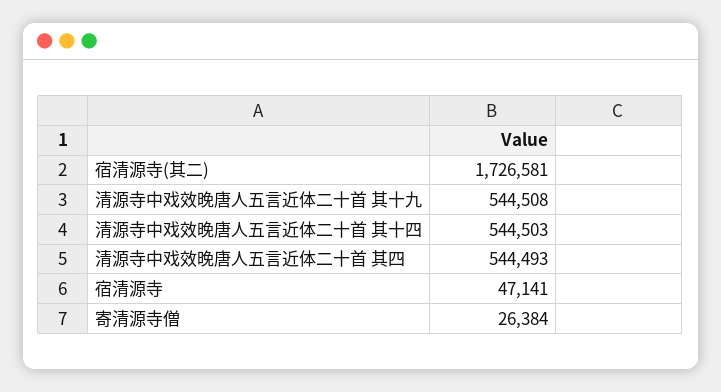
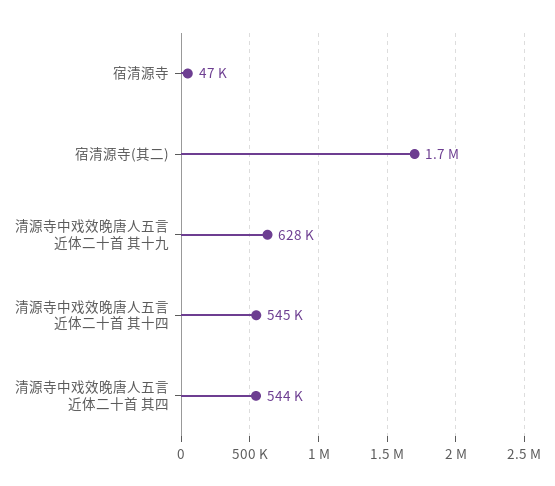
  {
    "宿清源寺(其二)": 1726581,
-   "清源寺中戏效晚唐人五言近体二十首 其十九": 544508,
+   "清源寺中戏效晚唐人五言近体二十首 其十九": 628000,
    "清源寺中戏效晚唐人五言近体二十首 其十四": 544503,
    "清源寺中戏效晚唐人五言近体二十首 其四": 544493,
-   "宿清源寺": 47141,
+   "宿清源寺": 47141
-   "寄清源寺僧": 26384
  }

